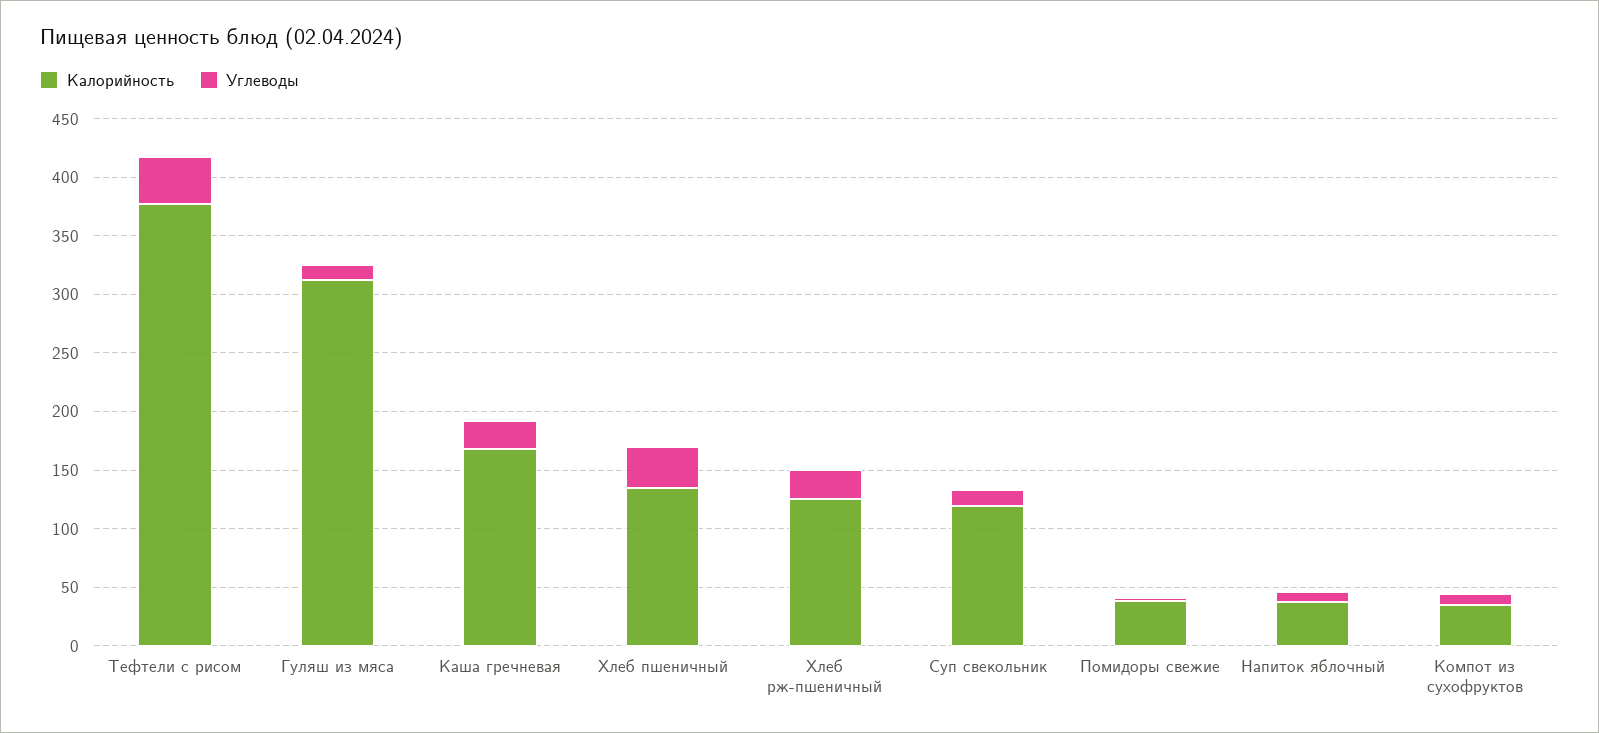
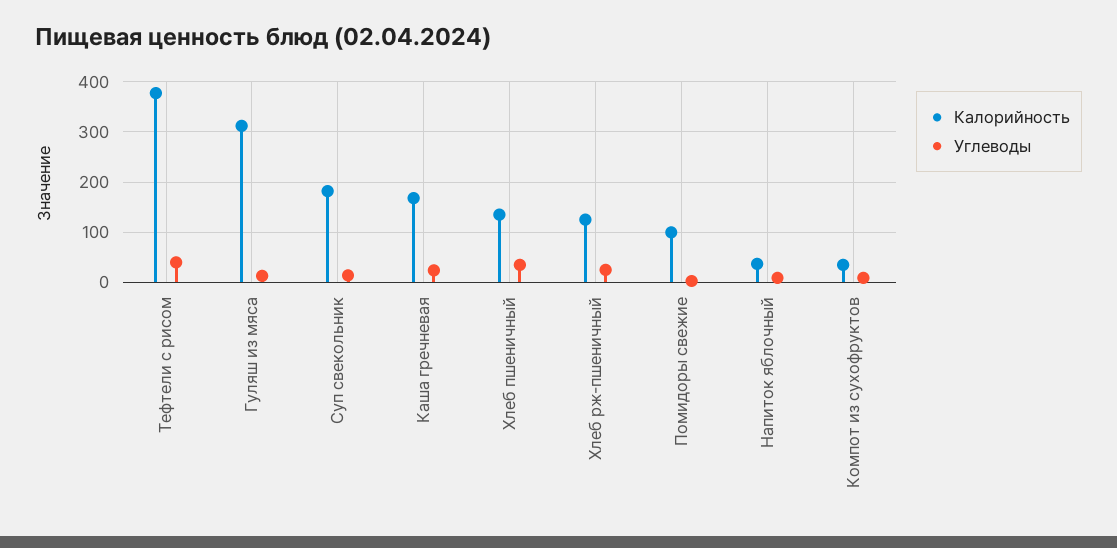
  {
    "Калорийность": {
      "Тефтели с рисом": 380,
      "Гуляш из мяса": 310,
      "Каша гречневая": 170,
      "Хлеб пшеничный": 140,
      "Хлеб рж-пшеничный": 130,
-     "Суп свекольник": 120,
+     "Суп свекольник": 180,
-     "Помидоры свежие": 40,
+     "Помидоры свежие": 100,
      "Напиток яблочный": 40,
      "Компот из сухофруктов": 40
    },
    "Углеводы": {
      "Тефтели с рисом": 40,
      "Гуляш из мяса": 10,
      "Каша гречневая": 20,
      "Хлеб пшеничный": 40,
      "Хлеб рж-пшеничный": 30,
      "Суп свекольник": 10,
      "Помидоры свежие": 0,
      "Напиток яблочный": 10,
      "Компот из сухофруктов": 10
    }
  }

